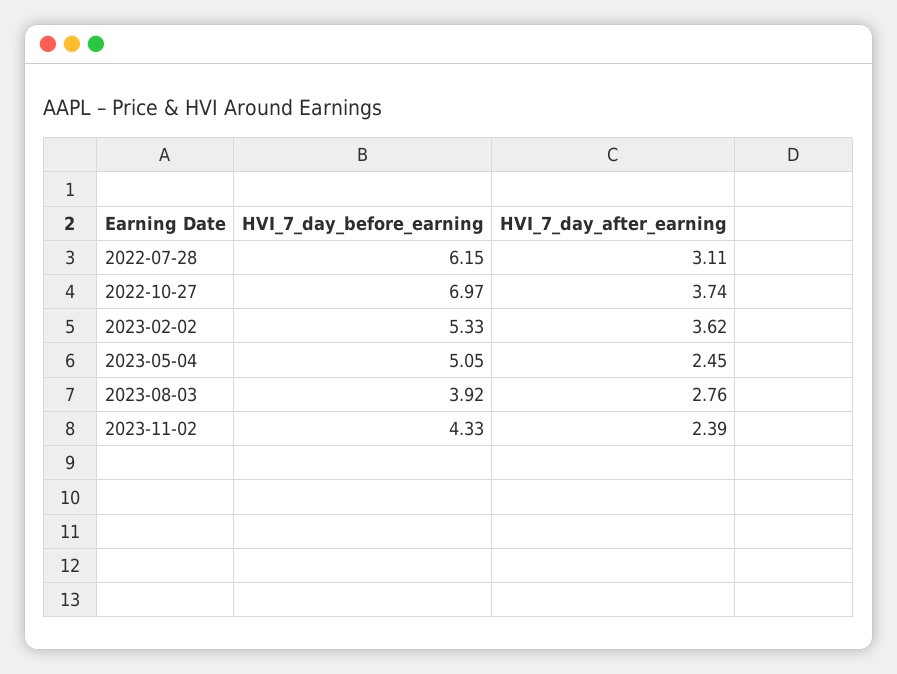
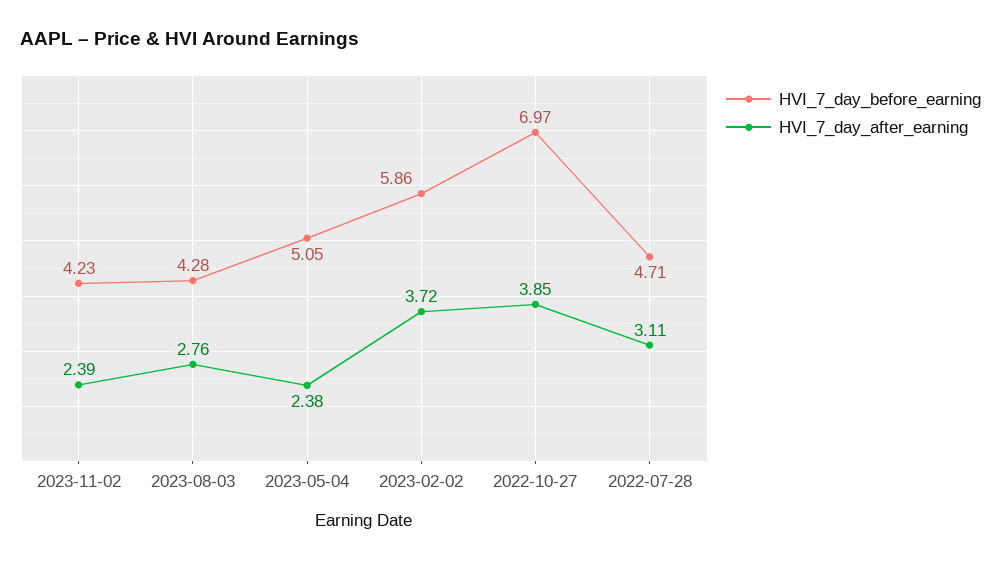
  {
    "HVI_7_day_before_earning": {
-     "2022-07-28": 6.15,
+     "2022-07-28": 4.71,
      "2022-10-27": 6.97,
-     "2023-02-02": 5.33,
+     "2023-02-02": 5.86,
      "2023-05-04": 5.05,
-     "2023-08-03": 3.92,
+     "2023-08-03": 4.28,
-     "2023-11-02": 4.33
+     "2023-11-02": 4.23
    },
    "HVI_7_day_after_earning": {
      "2022-07-28": 3.11,
-     "2022-10-27": 3.74,
+     "2022-10-27": 3.85,
-     "2023-02-02": 3.62,
+     "2023-02-02": 3.72,
-     "2023-05-04": 2.45,
+     "2023-05-04": 2.38,
      "2023-08-03": 2.76,
      "2023-11-02": 2.39
    }
  }

